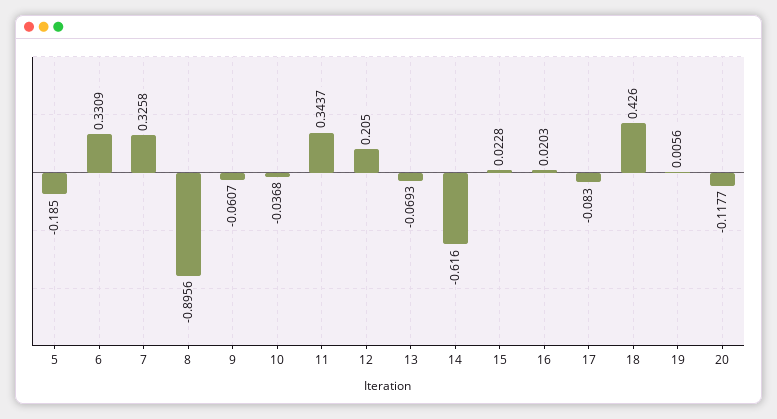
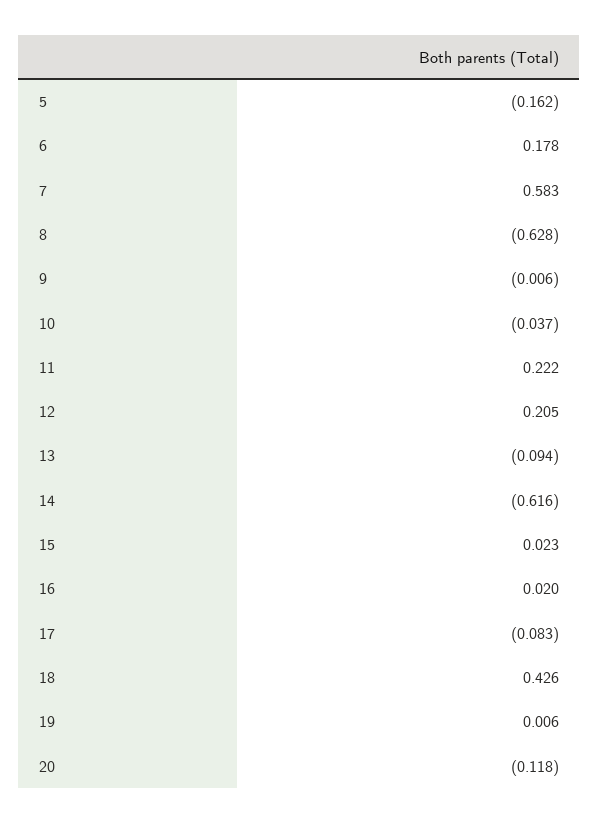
  {
-   "5": -0.185,
+   "5": -0.162,
-   "6": 0.3309,
+   "6": 0.178,
-   "7": 0.3258,
+   "7": 0.583,
-   "8": -0.8956,
+   "8": -0.628,
-   "9": -0.0607,
+   "9": -0.006,
    "10": -0.0368,
-   "11": 0.3437,
+   "11": 0.222,
    "12": 0.205,
-   "13": -0.0693,
+   "13": -0.094,
    "14": -0.616,
    "15": 0.0228,
    "16": 0.0203,
    "17": -0.083,
    "18": 0.426,
    "19": 0.0056,
    "20": -0.1177
  }

